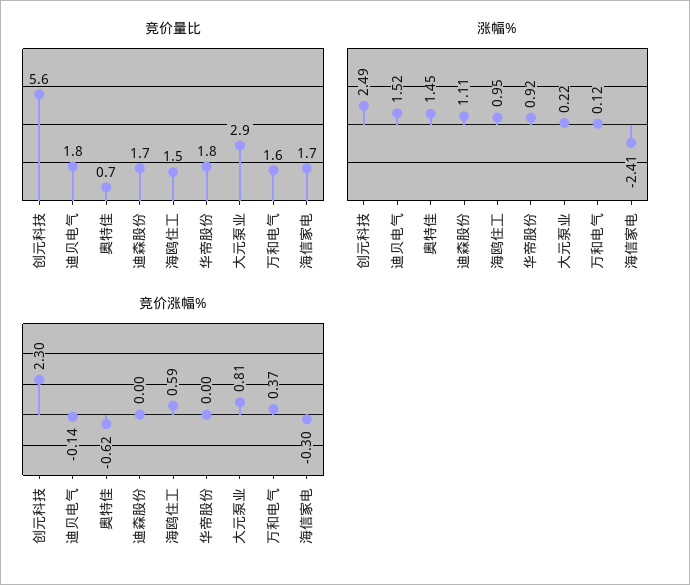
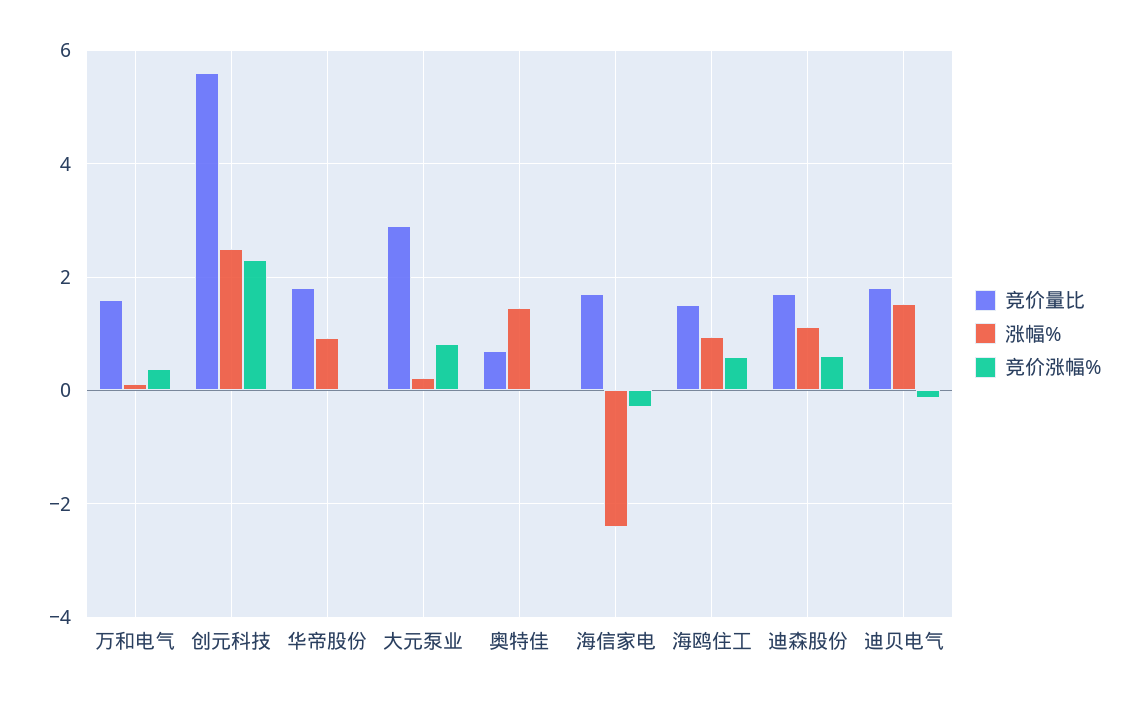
  {
    "竞价量比": {
      "创元科技": 5.6,
      "迪贝电气": 1.8,
      "奥特佳": 0.7,
      "迪森股份": 1.7,
      "海鸥住工": 1.5,
      "华帝股份": 1.8,
      "大元泵业": 2.9,
      "万和电气": 1.6,
      "海信家电": 1.7
    },
    "涨幅%": {
      "创元科技": 2.49,
      "迪贝电气": 1.52,
      "奥特佳": 1.45,
      "迪森股份": 1.11,
      "海鸥住工": 0.95,
      "华帝股份": 0.92,
      "大元泵业": 0.22,
      "万和电气": 0.12,
      "海信家电": -2.41
    },
    "竞价涨幅%": {
      "创元科技": 2.3,
      "迪贝电气": -0.14,
-     "奥特佳": -0.62,
+     "奥特佳": 0,
-     "迪森股份": 0,
+     "迪森股份": 0.6,
      "海鸥住工": 0.59,
      "华帝股份": 0,
      "大元泵业": 0.81,
      "万和电气": 0.37,
      "海信家电": -0.3
    }
  }

